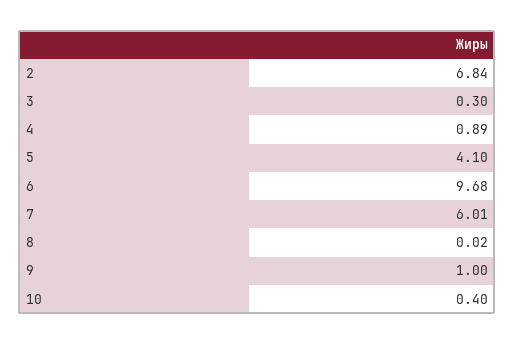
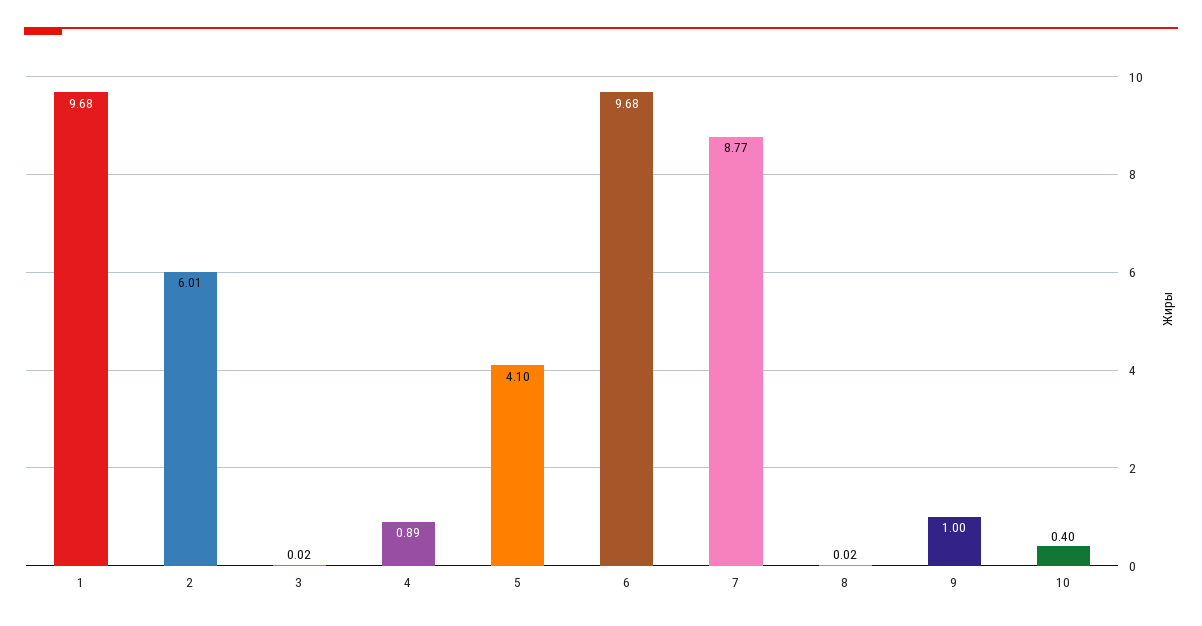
  {
-   "2": 6.84,
+   "2": 6.01,
-   "3": 0.3,
+   "3": 0.02,
    "4": 0.89,
    "5": 4.1,
    "6": 9.68,
-   "7": 6.01,
+   "7": 8.77,
    "8": 0.02,
    "9": 1,
-   "10": 0.4
+   "10": 0.4,
+   "1": 9.68
  }

